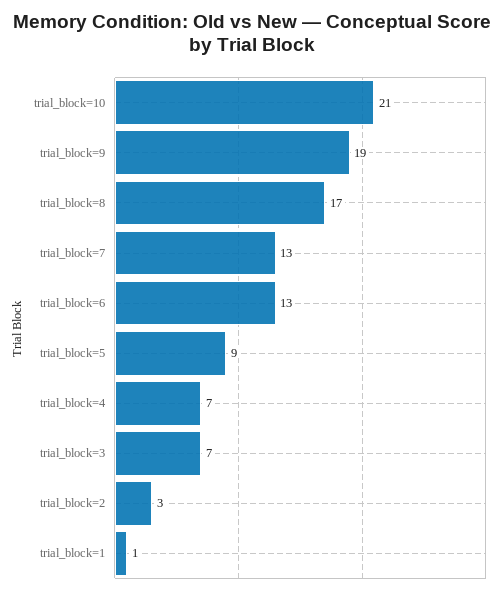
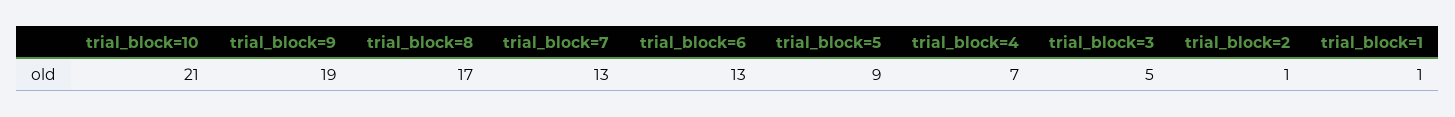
  {
    "trial_block=10": 21,
    "trial_block=9": 19,
    "trial_block=8": 17,
    "trial_block=7": 13,
    "trial_block=6": 13,
    "trial_block=5": 9,
    "trial_block=4": 7,
-   "trial_block=3": 7,
+   "trial_block=3": 5,
-   "trial_block=2": 3,
+   "trial_block=2": 1,
    "trial_block=1": 1
  }

